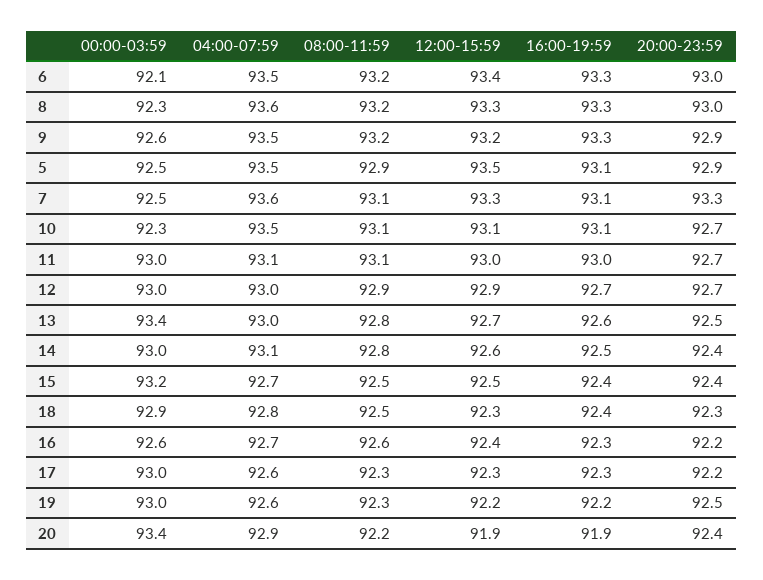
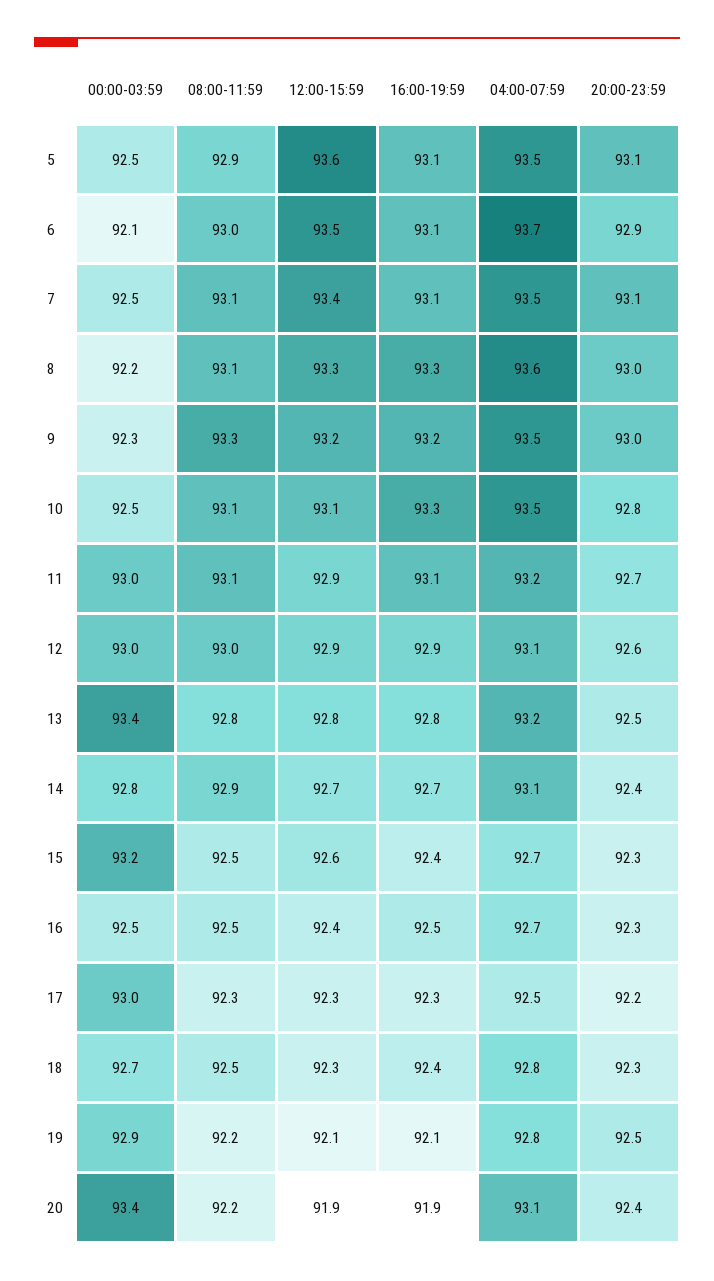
  {
    "00:00-03:59": {
      "6": 92.1,
-     "8": 92.3,
+     "8": 92.2,
-     "9": 92.6,
+     "9": 92.3,
      "5": 92.5,
      "7": 92.5,
-     "10": 92.3,
+     "10": 92.5,
      "11": 93,
      "12": 93,
      "13": 93.4,
-     "14": 93,
+     "14": 92.8,
      "15": 93.2,
-     "18": 92.9,
+     "18": 92.7,
-     "16": 92.6,
+     "16": 92.5,
      "17": 93,
-     "19": 93,
+     "19": 92.9,
      "20": 93.4
    },
    "04:00-07:59": {
-     "6": 93.5,
+     "6": 93.7,
      "8": 93.6,
      "9": 93.5,
      "5": 93.5,
-     "7": 93.6,
+     "7": 93.5,
      "10": 93.5,
-     "11": 93.1,
+     "11": 93.2,
-     "12": 93,
+     "12": 93.1,
-     "13": 93,
+     "13": 93.2,
      "14": 93.1,
      "15": 92.7,
      "18": 92.8,
      "16": 92.7,
-     "17": 92.6,
+     "17": 92.5,
-     "19": 92.6,
+     "19": 92.8,
-     "20": 92.9
+     "20": 93.1
    },
    "08:00-11:59": {
-     "6": 93.2,
+     "6": 93,
-     "8": 93.2,
+     "8": 93.1,
-     "9": 93.2,
+     "9": 93.3,
      "5": 92.9,
      "7": 93.1,
      "10": 93.1,
      "11": 93.1,
-     "12": 92.9,
+     "12": 93,
      "13": 92.8,
-     "14": 92.8,
+     "14": 92.9,
      "15": 92.5,
      "18": 92.5,
-     "16": 92.6,
+     "16": 92.5,
      "17": 92.3,
-     "19": 92.3,
+     "19": 92.2,
      "20": 92.2
    },
    "12:00-15:59": {
-     "6": 93.4,
+     "6": 93.5,
      "8": 93.3,
      "9": 93.2,
-     "5": 93.5,
+     "5": 93.6,
-     "7": 93.3,
+     "7": 93.4,
      "10": 93.1,
-     "11": 93,
+     "11": 92.9,
      "12": 92.9,
-     "13": 92.7,
+     "13": 92.8,
-     "14": 92.6,
+     "14": 92.7,
-     "15": 92.5,
+     "15": 92.6,
      "18": 92.3,
      "16": 92.4,
      "17": 92.3,
-     "19": 92.2,
+     "19": 92.1,
      "20": 91.9
    },
    "16:00-19:59": {
-     "6": 93.3,
+     "6": 93.1,
      "8": 93.3,
-     "9": 93.3,
+     "9": 93.2,
      "5": 93.1,
      "7": 93.1,
-     "10": 93.1,
+     "10": 93.3,
-     "11": 93,
+     "11": 93.1,
-     "12": 92.7,
+     "12": 92.9,
-     "13": 92.6,
+     "13": 92.8,
-     "14": 92.5,
+     "14": 92.7,
      "15": 92.4,
      "18": 92.4,
-     "16": 92.3,
+     "16": 92.5,
      "17": 92.3,
-     "19": 92.2,
+     "19": 92.1,
      "20": 91.9
    },
    "20:00-23:59": {
-     "6": 93,
+     "6": 92.9,
      "8": 93,
-     "9": 92.9,
+     "9": 93,
-     "5": 92.9,
+     "5": 93.1,
-     "7": 93.3,
+     "7": 93.1,
-     "10": 92.7,
+     "10": 92.8,
      "11": 92.7,
-     "12": 92.7,
+     "12": 92.6,
      "13": 92.5,
      "14": 92.4,
-     "15": 92.4,
+     "15": 92.3,
      "18": 92.3,
-     "16": 92.2,
+     "16": 92.3,
      "17": 92.2,
      "19": 92.5,
      "20": 92.4
    }
  }

